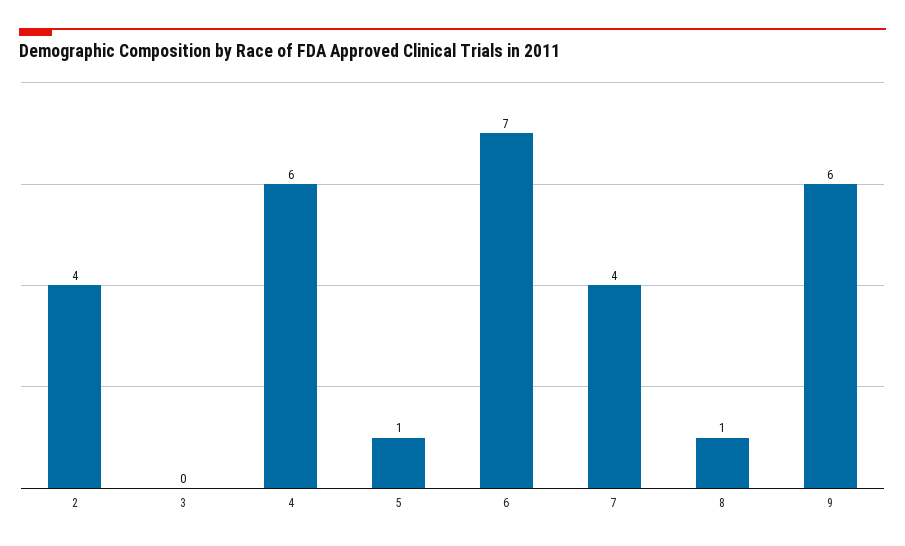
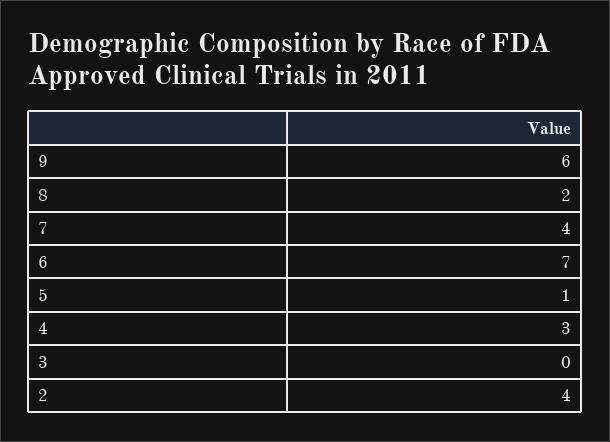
  {
    "2": 4,
    "3": 0,
-   "4": 6,
+   "4": 3,
    "5": 1,
    "6": 7,
    "7": 4,
-   "8": 1,
+   "8": 2,
    "9": 6
  }

